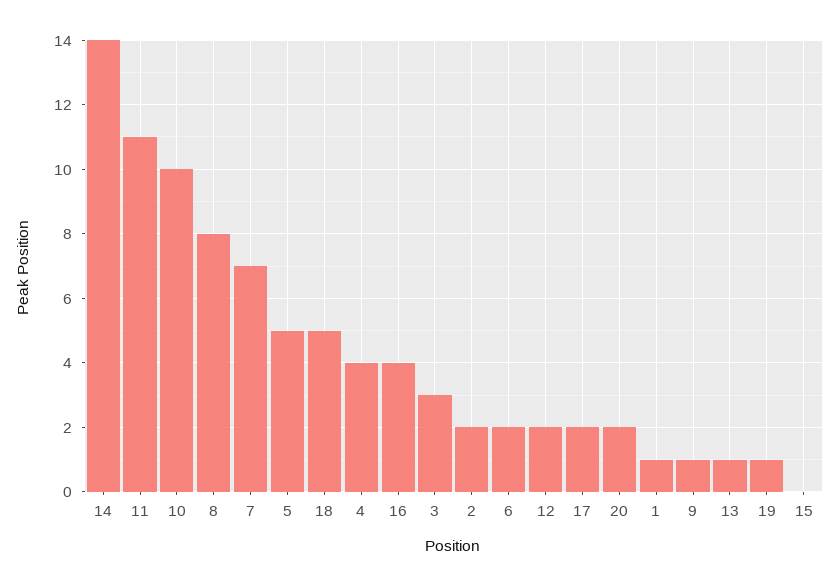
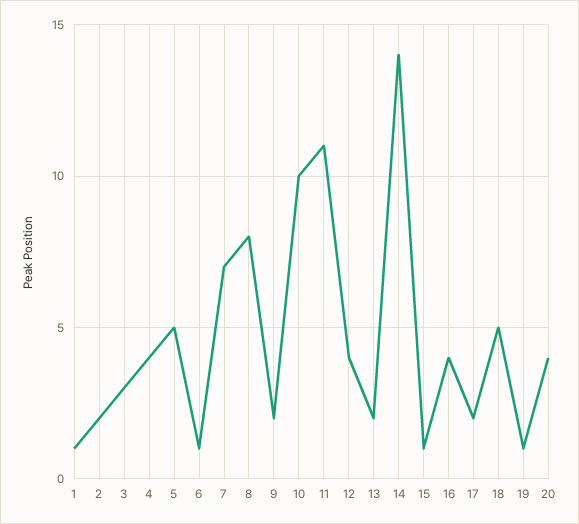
  {
    "14": 14,
    "11": 11,
    "10": 10,
    "8": 8,
    "7": 7,
    "5": 5,
    "18": 5,
    "4": 4,
    "16": 4,
    "3": 3,
    "2": 2,
-   "6": 2,
+   "6": 1,
-   "12": 2,
+   "12": 4,
    "17": 2,
-   "20": 2,
+   "20": 4,
    "1": 1,
-   "9": 1,
+   "9": 2,
-   "13": 1,
+   "13": 2,
    "19": 1,
-   "15": 0
+   "15": 1
  }

